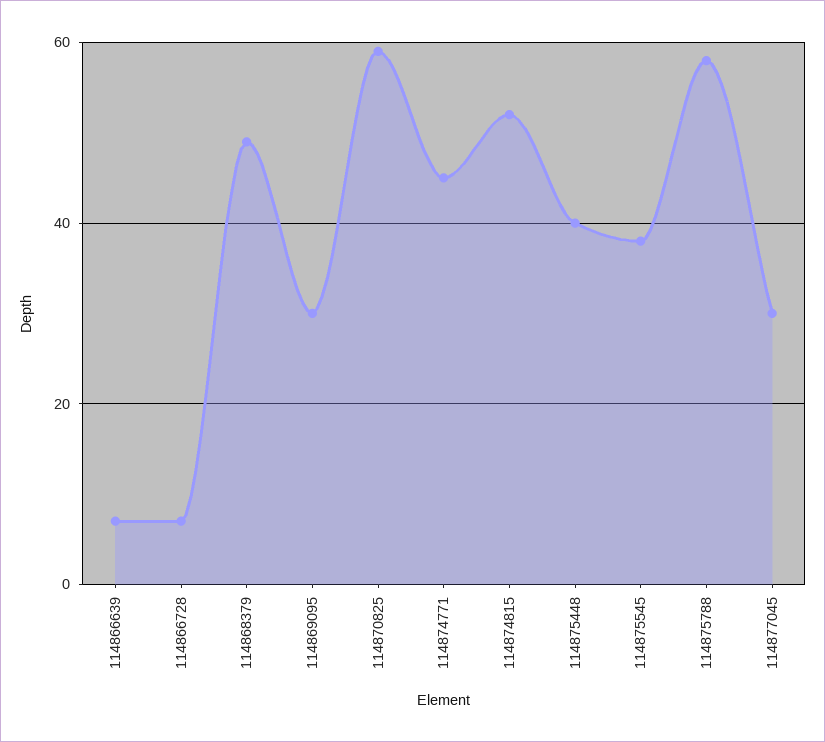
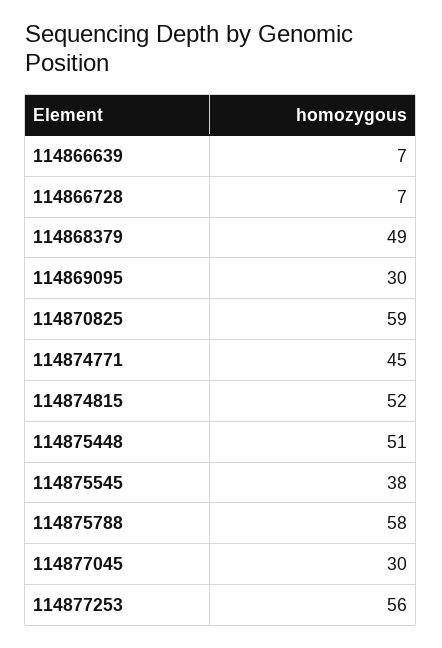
  {
    "114866639": 7,
    "114866728": 7,
    "114868379": 49,
    "114869095": 30,
    "114870825": 59,
    "114874771": 45,
    "114874815": 52,
-   "114875448": 40,
+   "114875448": 51,
    "114875545": 38,
    "114875788": 58,
-   "114877045": 30
+   "114877045": 30,
+   "114877253": 56
  }

